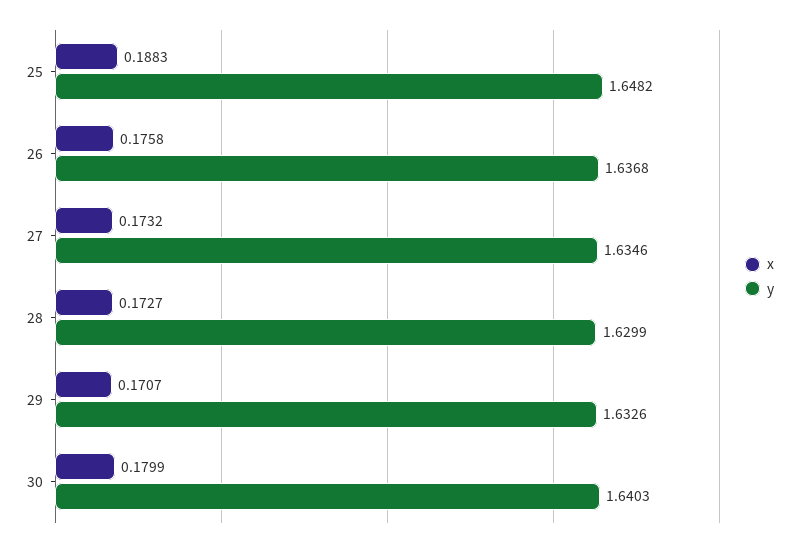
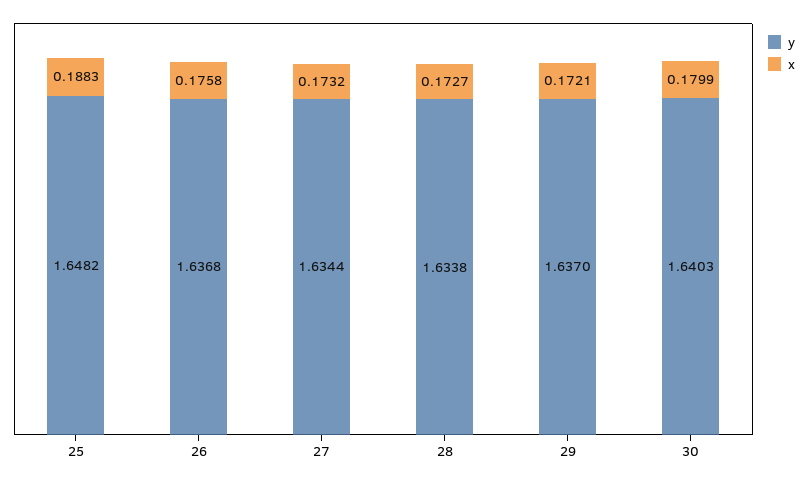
  {
    "x": {
      "25": 0.1883,
      "26": 0.1758,
      "27": 0.1732,
      "28": 0.1727,
-     "29": 0.1707,
+     "29": 0.1721,
      "30": 0.1799
    },
    "y": {
      "25": 1.6482,
      "26": 1.6368,
-     "27": 1.6346,
+     "27": 1.6344,
-     "28": 1.6299,
+     "28": 1.6338,
-     "29": 1.6326,
+     "29": 1.637,
      "30": 1.6403
    }
  }

